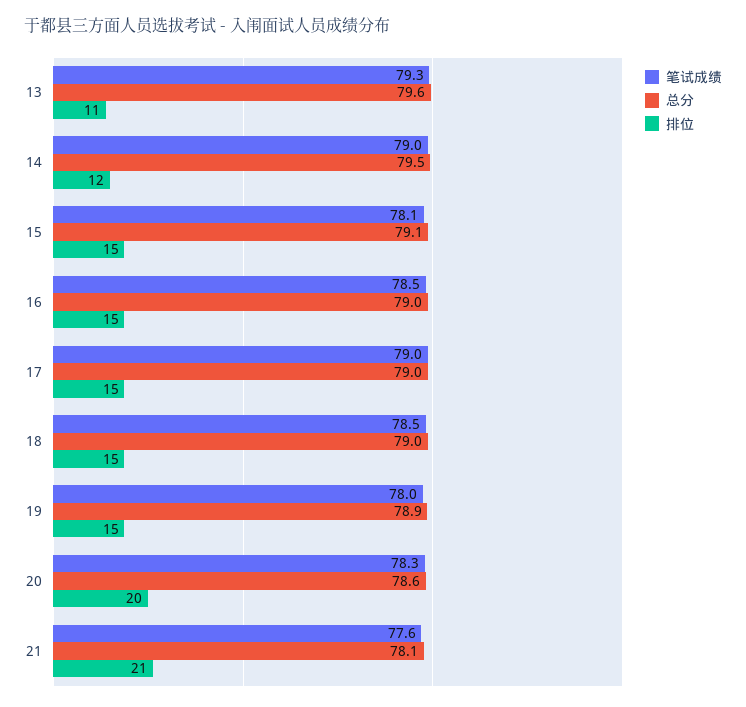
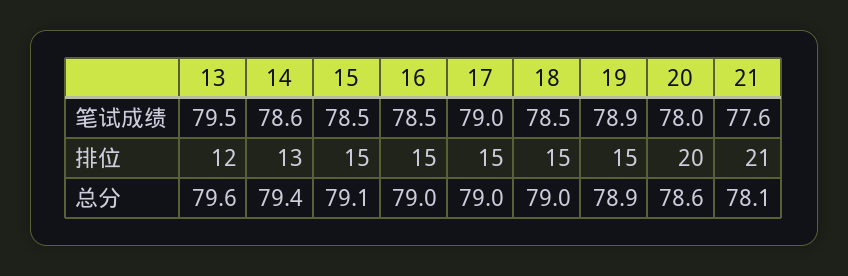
  {
    "笔试成绩": {
-     "13": 79.3,
+     "13": 79.5,
-     "14": 79,
+     "14": 78.6,
-     "15": 78.1,
+     "15": 78.5,
      "16": 78.5,
      "17": 79,
      "18": 78.5,
-     "19": 78,
+     "19": 78.9,
-     "20": 78.3,
+     "20": 78,
      "21": 77.6
    },
    "总分": {
      "13": 79.6,
-     "14": 79.5,
+     "14": 79.4,
      "15": 79.1,
      "16": 79,
      "17": 79,
      "18": 79,
      "19": 78.9,
      "20": 78.6,
      "21": 78.1
    },
    "排位": {
-     "13": 11,
+     "13": 12,
-     "14": 12,
+     "14": 13,
      "15": 15,
      "16": 15,
      "17": 15,
      "18": 15,
      "19": 15,
      "20": 20,
      "21": 21
    }
  }

